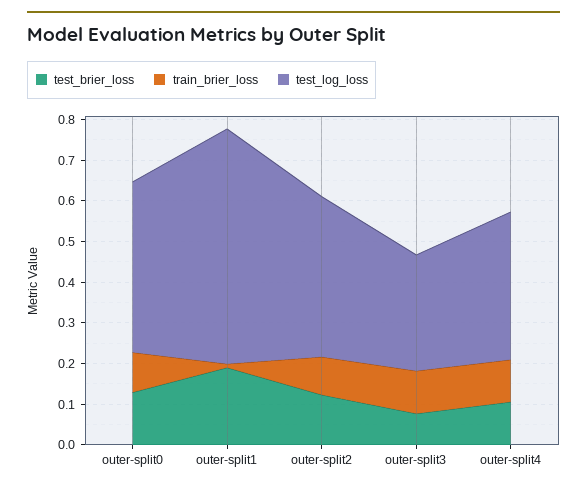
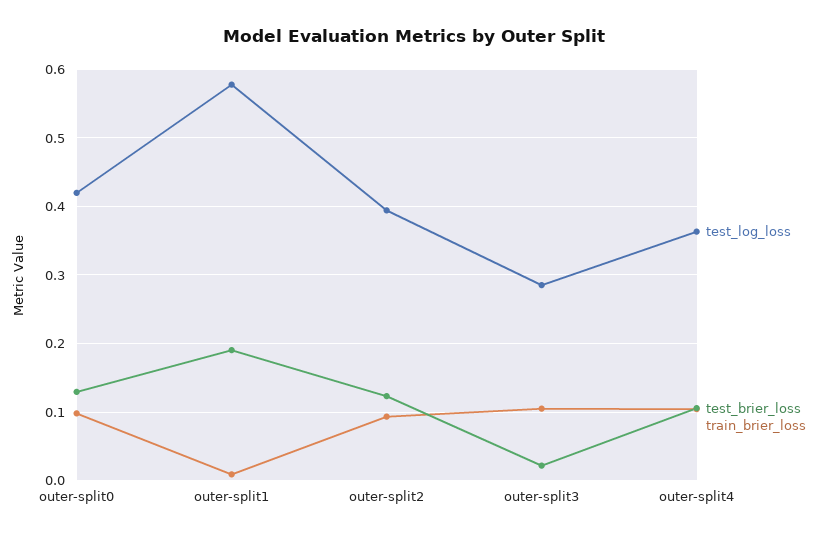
  {
    "test_brier_loss": {
      "outer-split0": 0.13,
      "outer-split1": 0.19,
      "outer-split2": 0.12,
-     "outer-split3": 0.08,
+     "outer-split3": 0.02,
      "outer-split4": 0.11
    },
    "train_brier_loss": {
      "outer-split0": 0.1,
      "outer-split1": 0.01,
      "outer-split2": 0.09,
      "outer-split3": 0.11,
      "outer-split4": 0.1
    },
    "test_log_loss": {
      "outer-split0": 0.42,
      "outer-split1": 0.58,
      "outer-split2": 0.39,
      "outer-split3": 0.29,
      "outer-split4": 0.36
    }
  }

